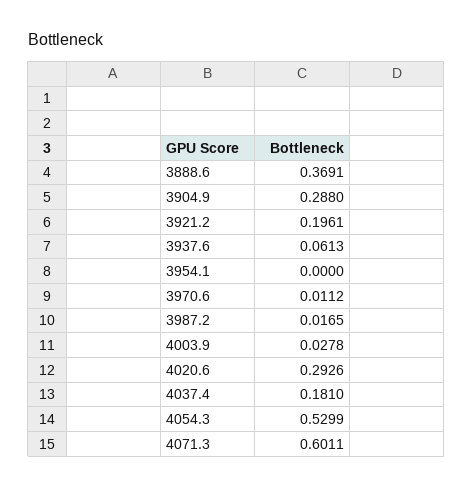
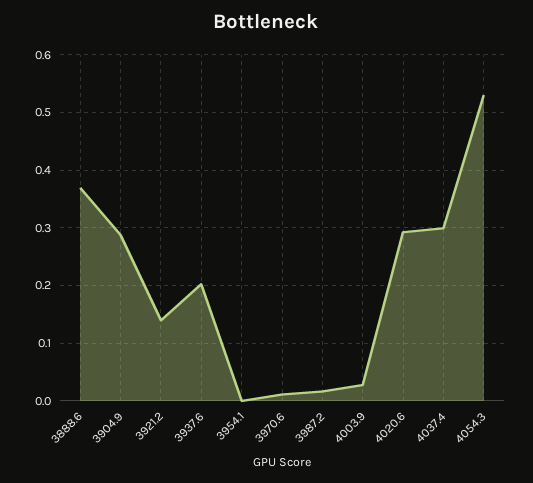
  {
    "3888.6": 0.3691,
    "3904.9": 0.288,
-   "3921.2": 0.1961,
+   "3921.2": 0.14,
-   "3937.6": 0.0613,
+   "3937.6": 0.2,
    "3954.1": 0,
    "3970.6": 0.0112,
    "3987.2": 0.0165,
    "4003.9": 0.0278,
    "4020.6": 0.2926,
-   "4037.4": 0.181,
+   "4037.4": 0.3,
-   "4054.3": 0.5299,
+   "4054.3": 0.5299
-   "4071.3": 0.6011
  }

